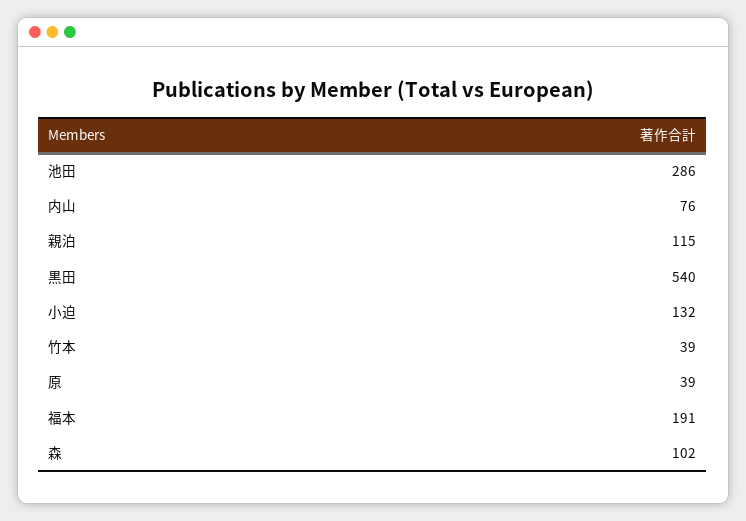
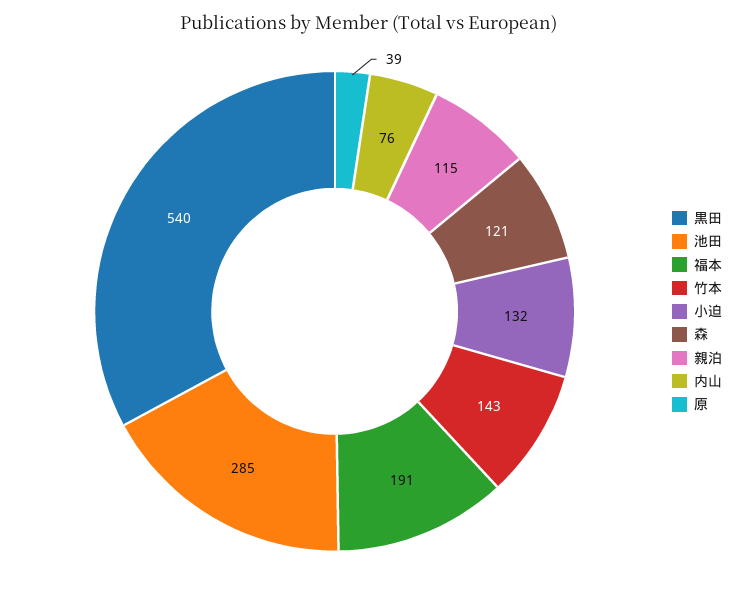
  {
-   "池田": 286,
+   "池田": 285,
    "内山": 76,
    "親泊": 115,
    "黒田": 540,
    "小迫": 132,
-   "竹本": 39,
+   "竹本": 143,
    "原": 39,
    "福本": 191,
-   "森": 102
+   "森": 121
  }

